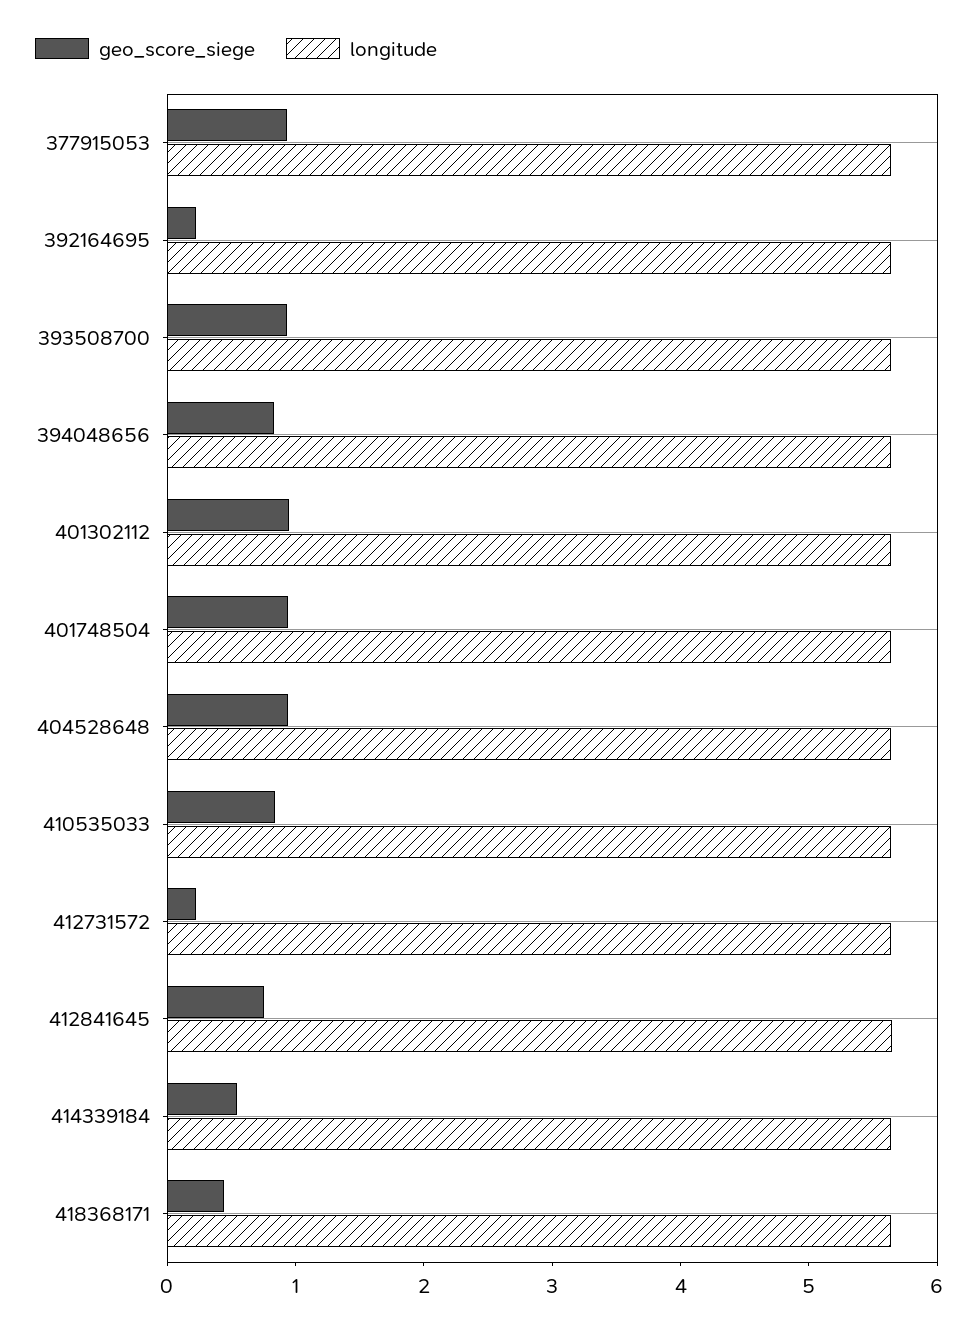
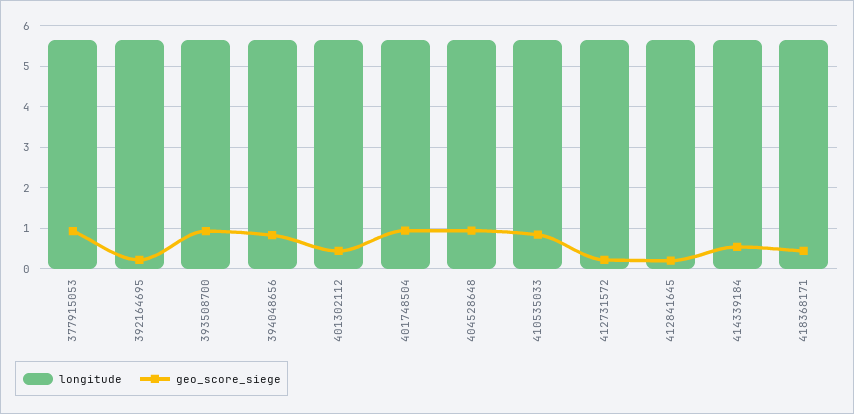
  {
    "geo_score_siege": {
      "377915053": 1,
      "392164695": 0.2,
      "393508700": 1,
      "394048656": 0.8,
-     "401302112": 1,
+     "401302112": 0.4,
      "401748504": 1,
      "404528648": 1,
      "410535033": 0.8,
      "412731572": 0.2,
-     "412841645": 0.8,
+     "412841645": 0.2,
      "414339184": 0.6,
      "418368171": 0.4
    },
    "longitude": {
      "377915053": 5.6,
      "392164695": 5.6,
      "393508700": 5.6,
      "394048656": 5.6,
      "401302112": 5.6,
      "401748504": 5.6,
      "404528648": 5.6,
      "410535033": 5.6,
      "412731572": 5.6,
      "412841645": 5.6,
      "414339184": 5.6,
      "418368171": 5.6
    }
  }

